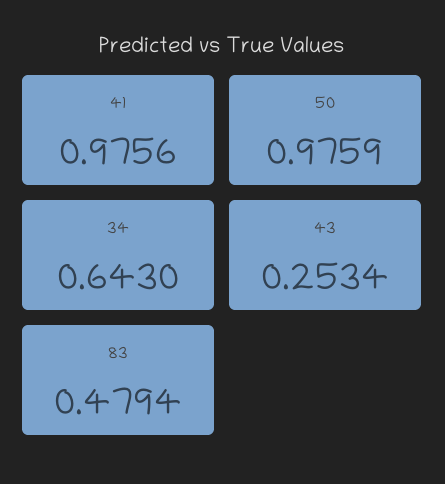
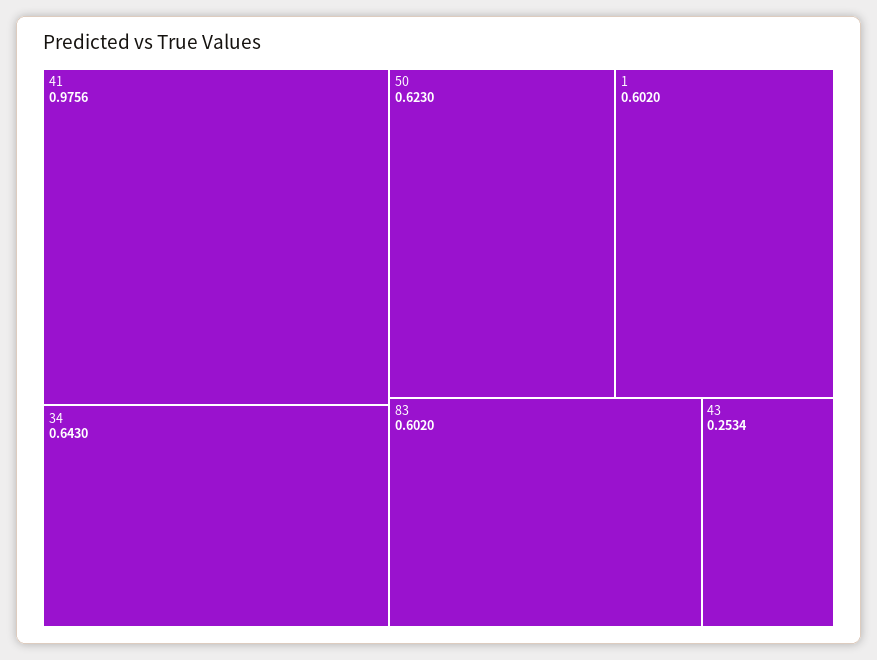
  {
    "41": 0.9756,
-   "50": 0.9759,
+   "50": 0.623,
    "34": 0.643,
    "43": 0.2534,
-   "83": 0.4794
+   "83": 0.602,
+   "1": 0.602
  }

